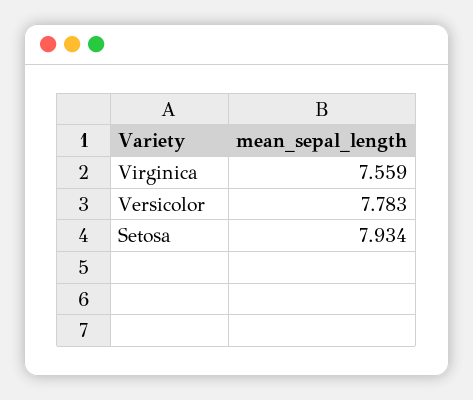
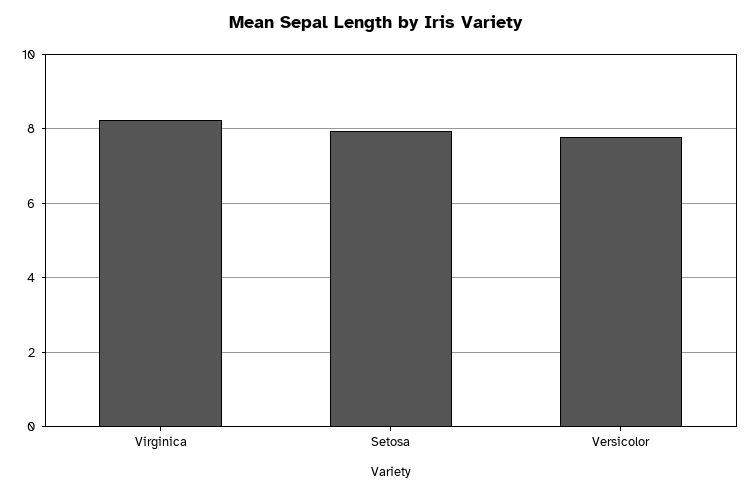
  {
-   "Virginica": 7.559,
+   "Virginica": 8.2,
    "Versicolor": 7.783,
    "Setosa": 7.934
  }

